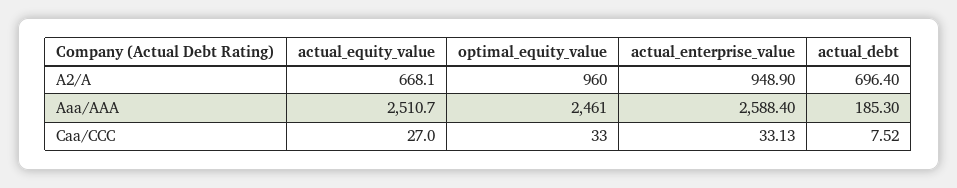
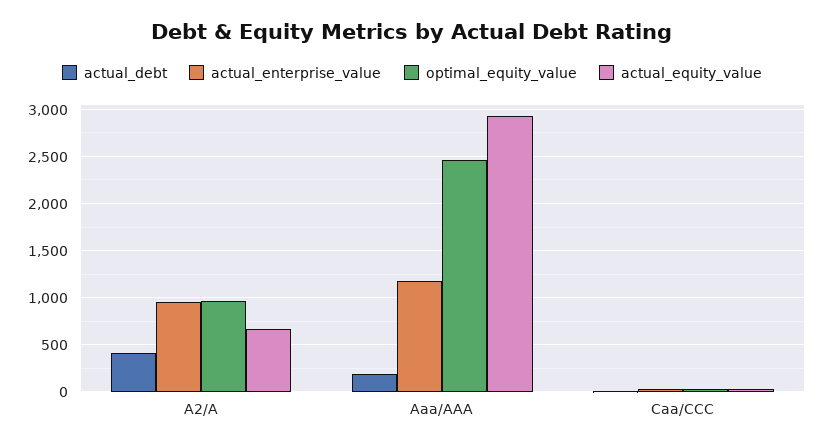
  {
    "actual_equity_value": {
      "A2/A": 668.1,
-     "Aaa/AAA": 2510.7,
+     "Aaa/AAA": 2900,
      "Caa/CCC": 27
    },
    "optimal_equity_value": {
      "A2/A": 960,
      "Aaa/AAA": 2461,
      "Caa/CCC": 33
    },
    "actual_enterprise_value": {
      "A2/A": 948.9,
-     "Aaa/AAA": 2588.4,
+     "Aaa/AAA": 1200,
      "Caa/CCC": 33.13
    },
    "actual_debt": {
-     "A2/A": 696.4,
+     "A2/A": 400,
      "Aaa/AAA": 185.3,
      "Caa/CCC": 7.52
    }
  }

